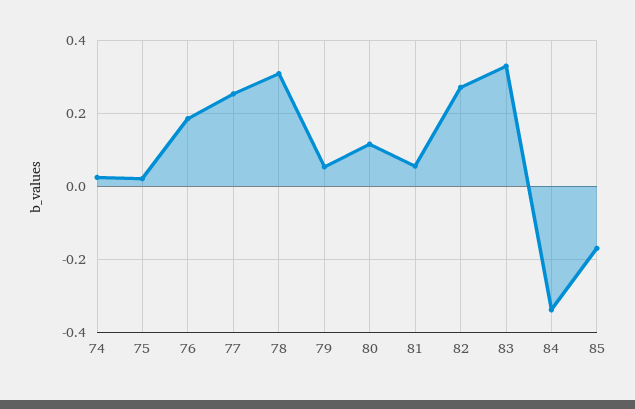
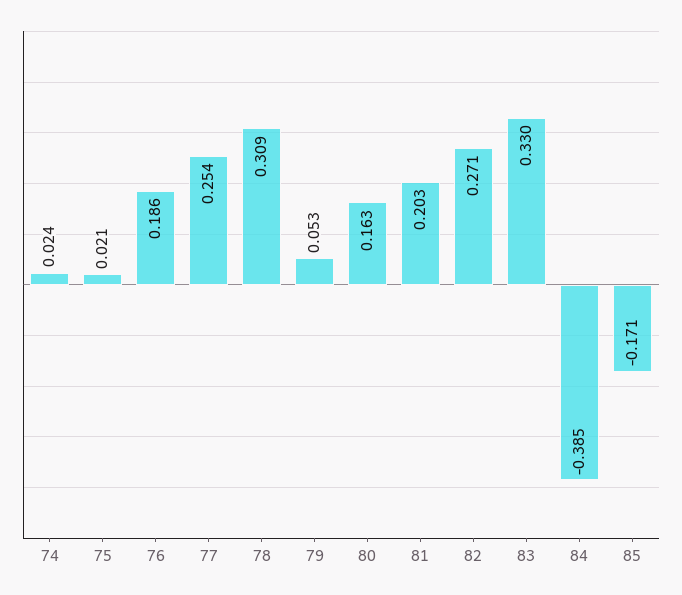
  {
    "74": 0.024,
    "75": 0.021,
    "76": 0.186,
    "77": 0.254,
    "78": 0.309,
    "79": 0.053,
-   "80": 0.12,
+   "80": 0.163,
-   "81": 0.06,
+   "81": 0.203,
    "82": 0.271,
    "83": 0.33,
-   "84": -0.34,
+   "84": -0.385,
    "85": -0.171
  }

